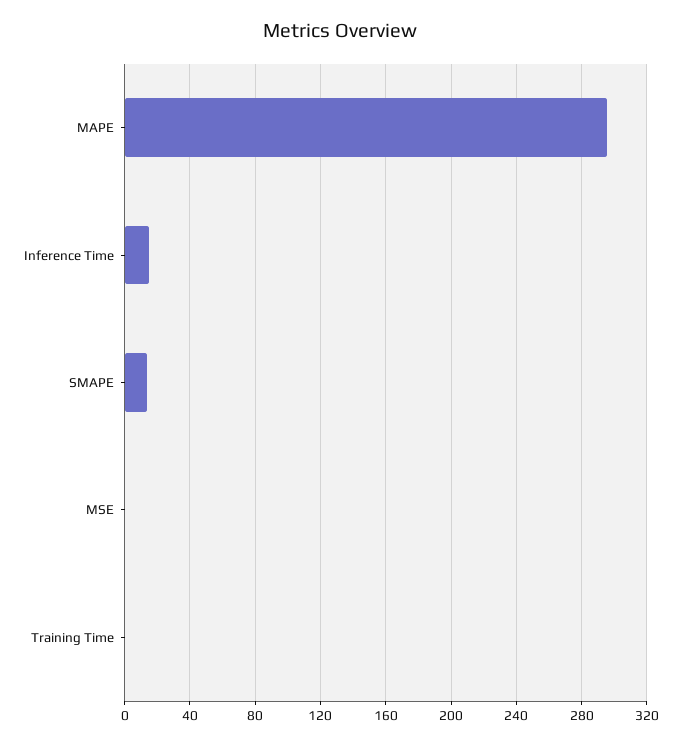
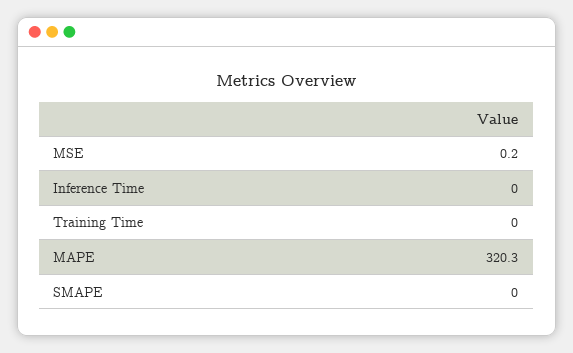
  {
-   "MAPE": 295,
+   "MAPE": 320.3,
-   "Inference Time": 15,
+   "Inference Time": 0,
-   "SMAPE": 15,
+   "SMAPE": 0,
    "MSE": 0.2,
    "Training Time": 0
  }

